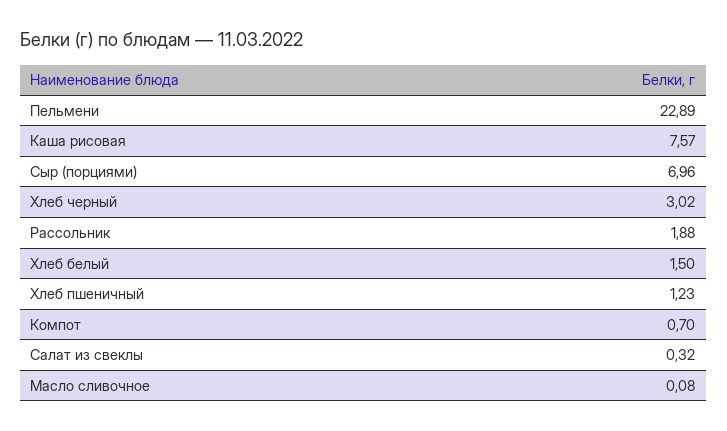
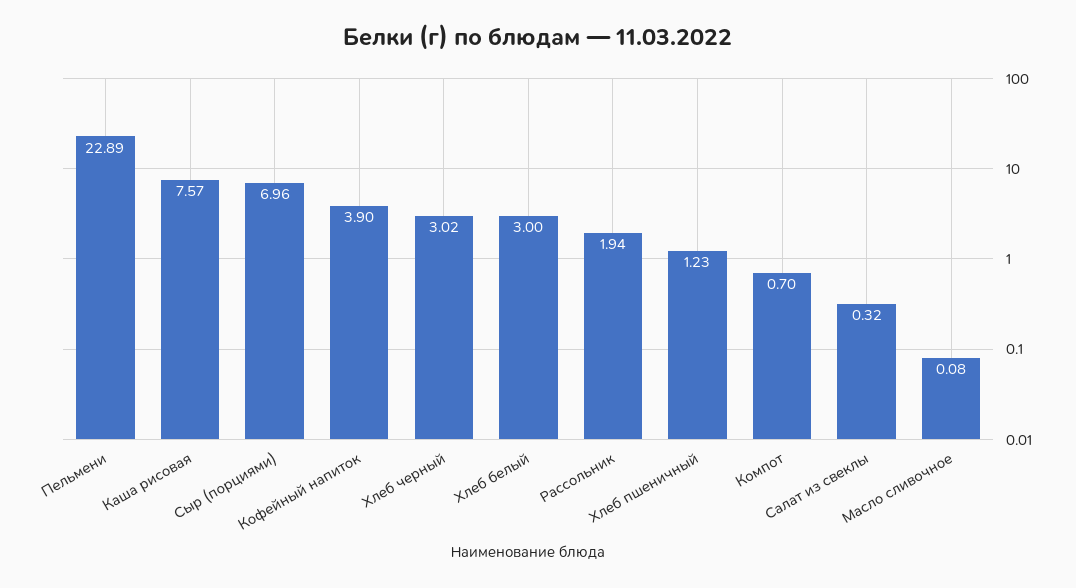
  {
    "Пельмени": 22.89,
    "Каша рисовая": 7.57,
    "Сыр (порциями)": 6.96,
    "Хлеб черный": 3.02,
-   "Рассольник": 1.88,
+   "Рассольник": 1.94,
-   "Хлеб белый": 1.5,
+   "Хлеб белый": 3,
    "Хлеб пшеничный": 1.23,
    "Компот": 0.7,
    "Салат из свеклы": 0.32,
-   "Масло сливочное": 0.08
+   "Масло сливочное": 0.08,
+   "Кофейный напиток": 3.9
  }

